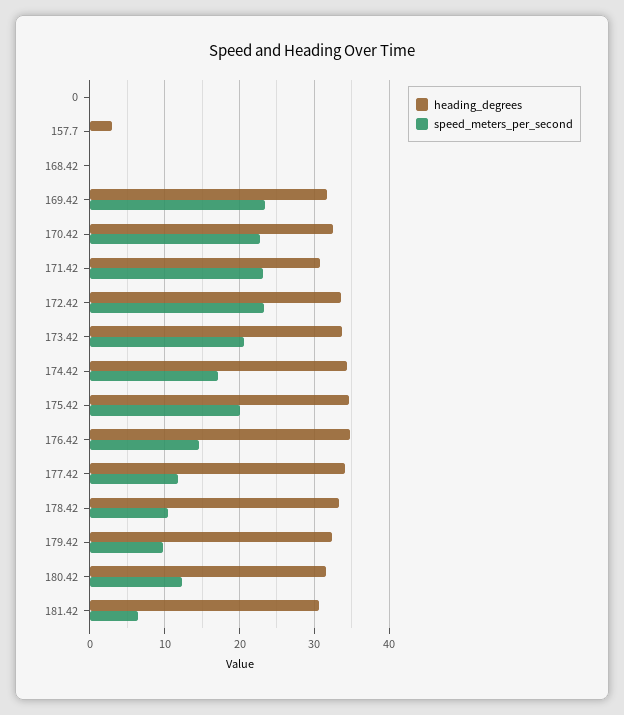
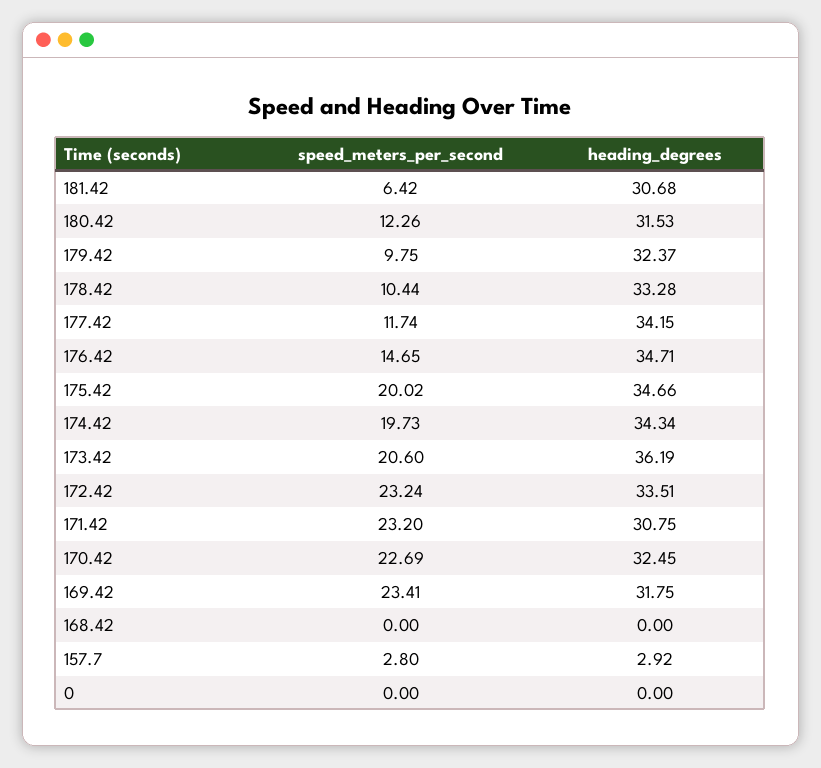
  {
    "heading_degrees": {
      "0": 0,
      "157.7": 2.92,
      "168.42": 0,
      "169.42": 31.75,
      "170.42": 32.45,
      "171.42": 30.75,
      "172.42": 33.51,
-     "173.42": 34,
+     "173.42": 36.19,
      "174.42": 34.34,
      "175.42": 34.66,
      "176.42": 34.71,
      "177.42": 34.15,
      "178.42": 33.28,
      "179.42": 32.37,
      "180.42": 31.53,
      "181.42": 30.68
    },
    "speed_meters_per_second": {
      "0": 0,
-     "157.7": 0,
+     "157.7": 2.8,
      "168.42": 0,
      "169.42": 23.41,
      "170.42": 22.69,
      "171.42": 23.2,
      "172.42": 23.24,
      "173.42": 20.6,
-     "174.42": 17,
+     "174.42": 19.73,
      "175.42": 20.02,
      "176.42": 14.65,
      "177.42": 11.74,
      "178.42": 10.44,
      "179.42": 9.75,
      "180.42": 12.26,
      "181.42": 6.42
    }
  }

